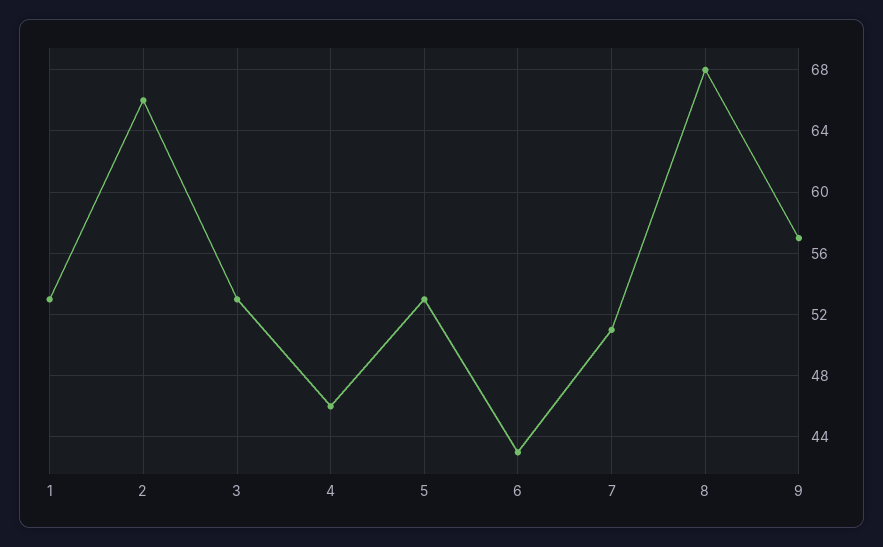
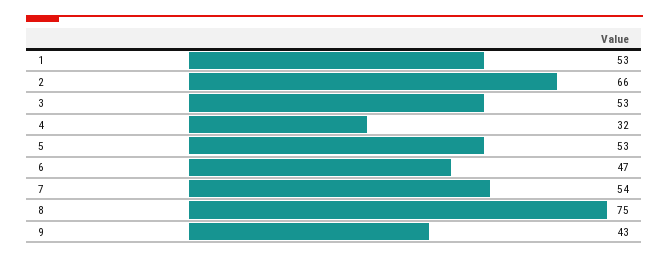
  {
    "1": 53,
    "2": 66,
    "3": 53,
-   "4": 46,
+   "4": 32,
    "5": 53,
-   "6": 43,
+   "6": 47,
-   "7": 51,
+   "7": 54,
-   "8": 68,
+   "8": 75,
-   "9": 57
+   "9": 43
  }

